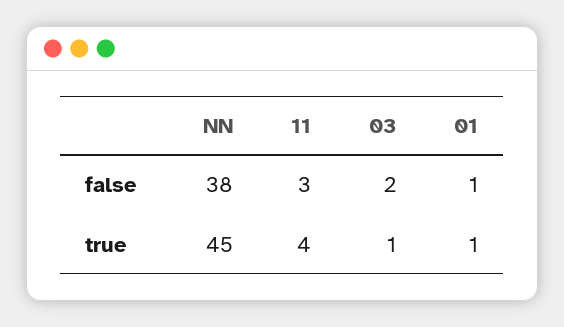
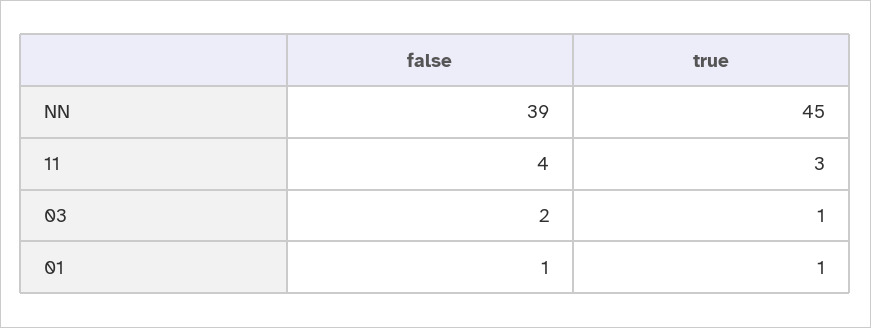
  {
    "NN": {
-     "false": 38,
+     "false": 39,
      "true": 45
    },
    "11": {
-     "false": 3,
+     "false": 4,
-     "true": 4
+     "true": 3
    },
    "03": {
      "false": 2,
      "true": 1
    },
    "01": {
      "false": 1,
      "true": 1
    }
  }

